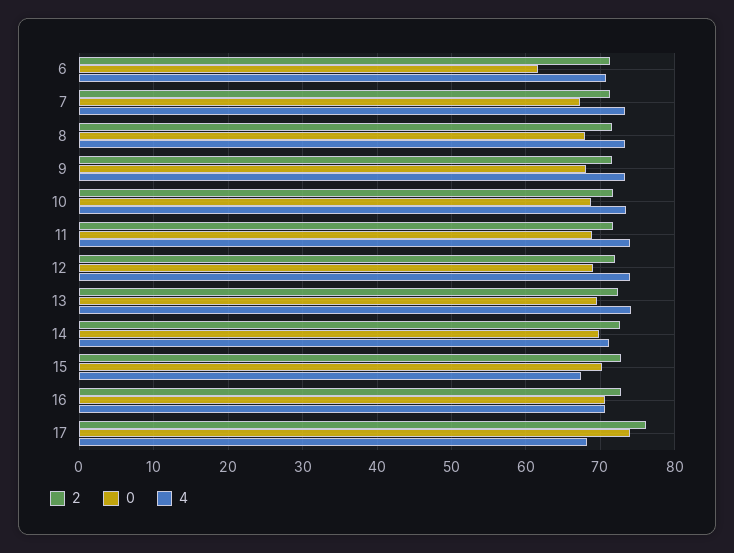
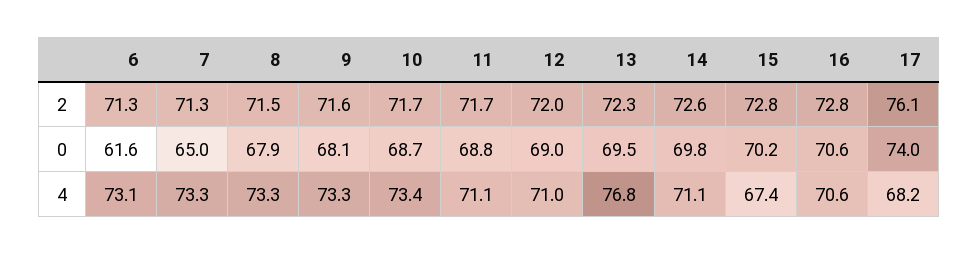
  {
    "2": {
      "6": 71.3,
      "7": 71.3,
      "8": 71.5,
      "9": 71.6,
      "10": 71.7,
      "11": 71.7,
      "12": 72,
      "13": 72.3,
      "14": 72.6,
      "15": 72.8,
      "16": 72.8,
      "17": 76.1
    },
    "0": {
      "6": 61.6,
-     "7": 67,
+     "7": 65,
      "8": 67.9,
      "9": 68.1,
      "10": 68.7,
      "11": 68.8,
      "12": 69,
      "13": 69.5,
      "14": 69.8,
      "15": 70.2,
      "16": 70.6,
      "17": 74
    },
    "4": {
-     "6": 71,
+     "6": 73.1,
      "7": 73.3,
      "8": 73.3,
      "9": 73.3,
      "10": 73.4,
-     "11": 74,
+     "11": 71.1,
-     "12": 74,
+     "12": 71,
-     "13": 74,
+     "13": 76.8,
      "14": 71.1,
      "15": 67.4,
      "16": 70.6,
      "17": 68.2
    }
  }

